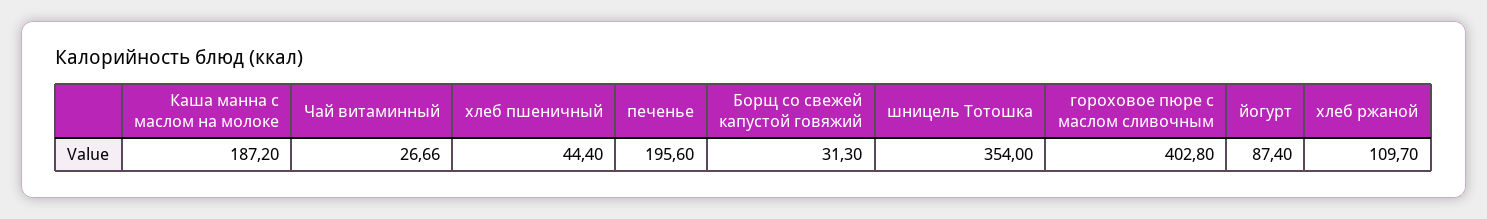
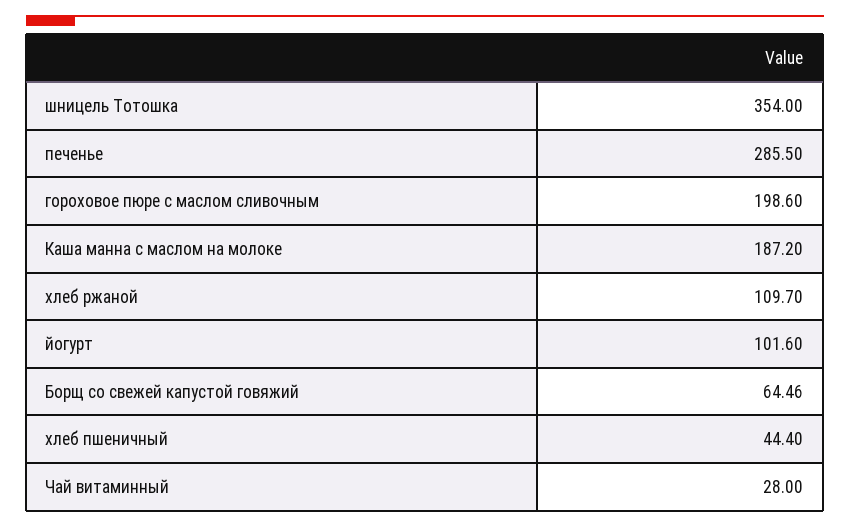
  {
    "Каша манна с маслом на молоке": 187.2,
-   "Чай витаминный": 26.66,
+   "Чай витаминный": 28,
    "хлеб пшеничный": 44.4,
-   "печенье": 195.6,
+   "печенье": 285.5,
-   "Борщ со свежей капустой говяжий": 31.3,
+   "Борщ со свежей капустой говяжий": 64.46,
    "шницель Тотошка": 354,
-   "гороховое пюре с маслом сливочным": 402.8,
+   "гороховое пюре с маслом сливочным": 198.6,
-   "йогурт": 87.4,
+   "йогурт": 101.6,
    "хлеб ржаной": 109.7
  }

